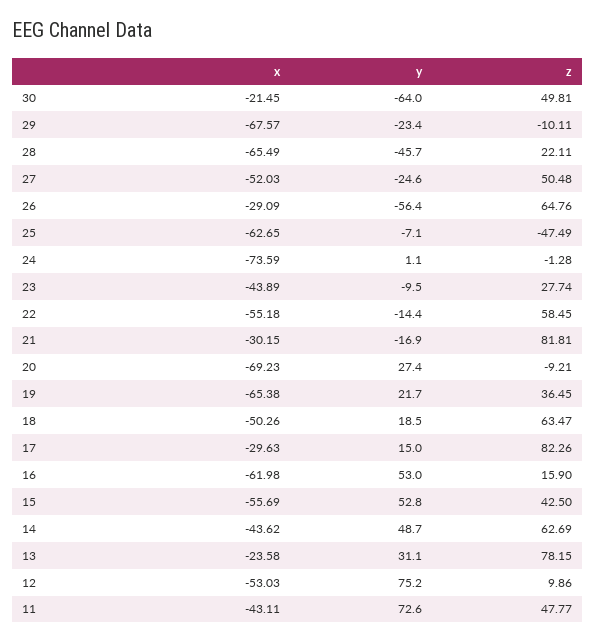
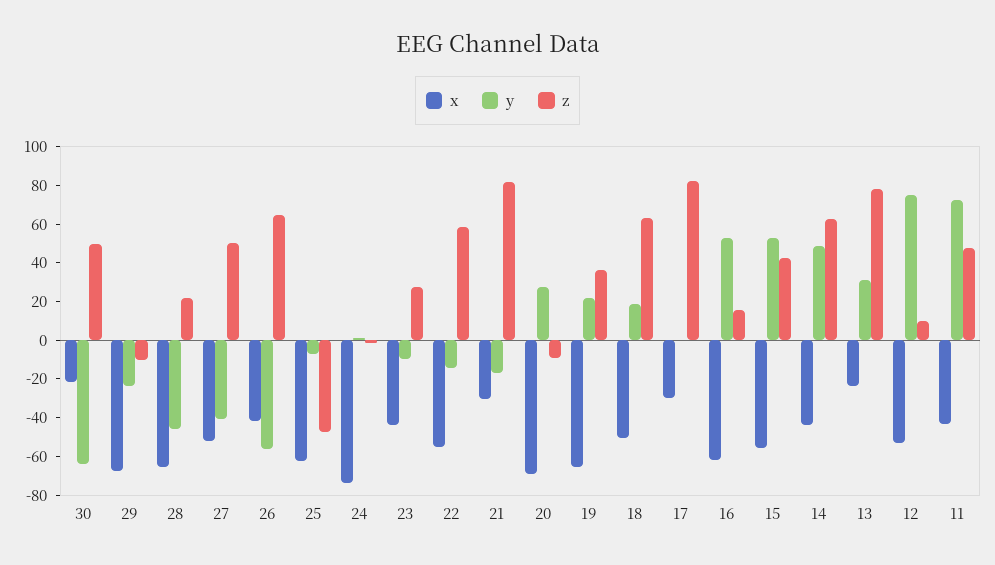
  {
    "x": {
      "30": -21.45,
      "29": -67.57,
      "28": -65.49,
      "27": -52.03,
-     "26": -29.09,
+     "26": -40,
      "25": -62.65,
      "24": -73.59,
      "23": -43.89,
      "22": -55.18,
      "21": -30.15,
      "20": -69.23,
      "19": -65.38,
      "18": -50.26,
      "17": -29.63,
      "16": -61.98,
      "15": -55.69,
      "14": -43.62,
      "13": -23.58,
      "12": -53.03,
      "11": -43.11
    },
    "y": {
      "30": -64,
      "29": -23.4,
      "28": -45.7,
-     "27": -24.6,
+     "27": -40,
      "26": -56.4,
      "25": -7.1,
      "24": 1.1,
      "23": -9.5,
      "22": -14.4,
      "21": -16.9,
      "20": 27.4,
      "19": 21.7,
      "18": 18.5,
-     "17": 15,
+     "17": 0,
      "16": 53,
      "15": 52.8,
      "14": 48.7,
      "13": 31.1,
      "12": 75.2,
      "11": 72.6
    },
    "z": {
      "30": 49.81,
      "29": -10.11,
      "28": 22.11,
      "27": 50.48,
      "26": 64.76,
      "25": -47.49,
      "24": -1.28,
      "23": 27.74,
      "22": 58.45,
      "21": 81.81,
      "20": -9.21,
      "19": 36.45,
      "18": 63.47,
      "17": 82.26,
      "16": 15.9,
      "15": 42.5,
      "14": 62.69,
      "13": 78.15,
      "12": 9.86,
      "11": 47.77
    }
  }

